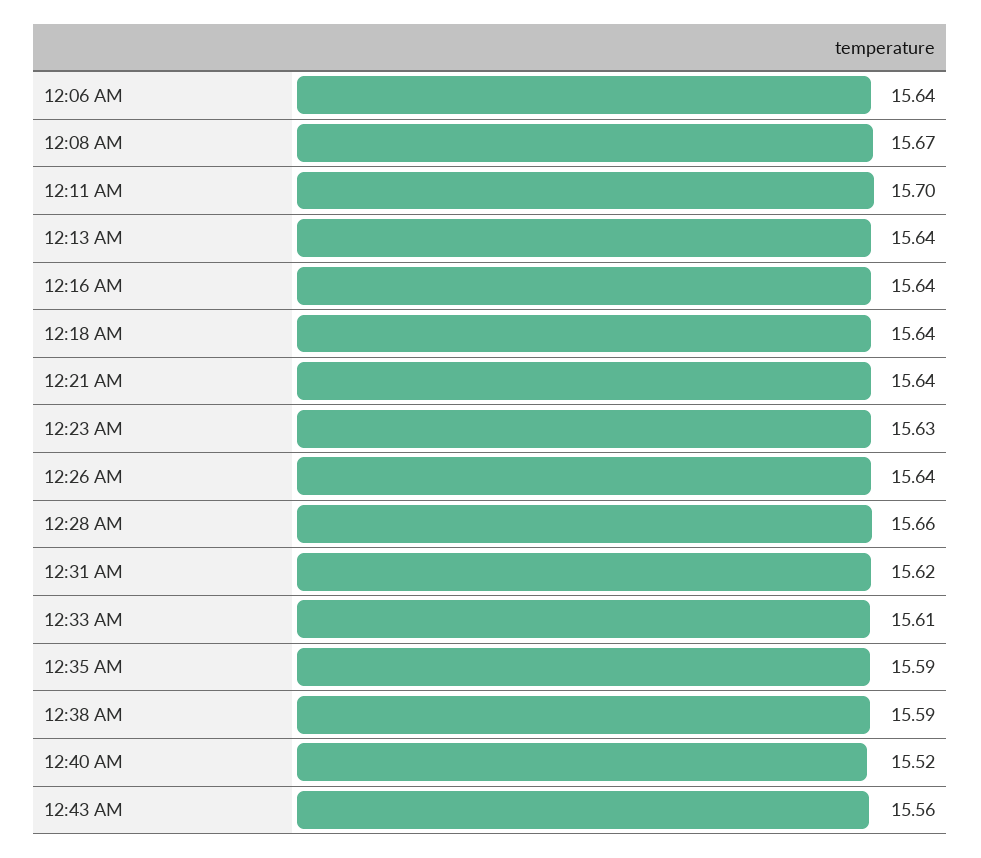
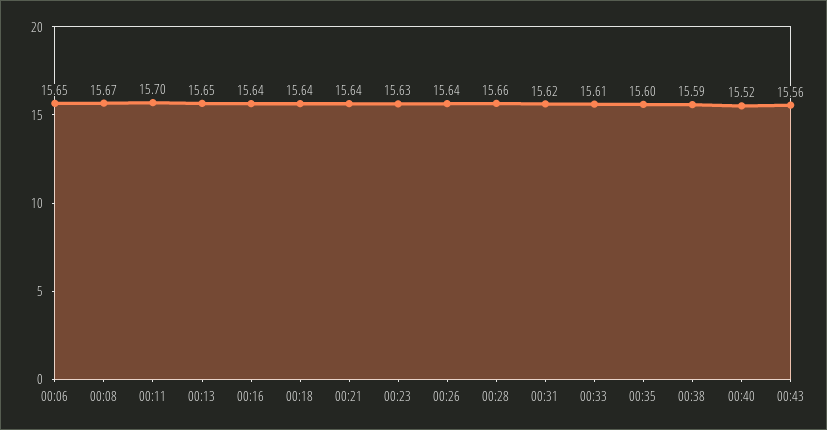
  {
-   "12:06 AM": 15.64,
+   "12:06 AM": 15.65,
    "12:08 AM": 15.67,
    "12:11 AM": 15.7,
-   "12:13 AM": 15.64,
+   "12:13 AM": 15.65,
    "12:16 AM": 15.64,
    "12:18 AM": 15.64,
    "12:21 AM": 15.64,
    "12:23 AM": 15.63,
    "12:26 AM": 15.64,
    "12:28 AM": 15.66,
    "12:31 AM": 15.62,
    "12:33 AM": 15.61,
-   "12:35 AM": 15.59,
+   "12:35 AM": 15.6,
    "12:38 AM": 15.59,
    "12:40 AM": 15.52,
    "12:43 AM": 15.56
  }

